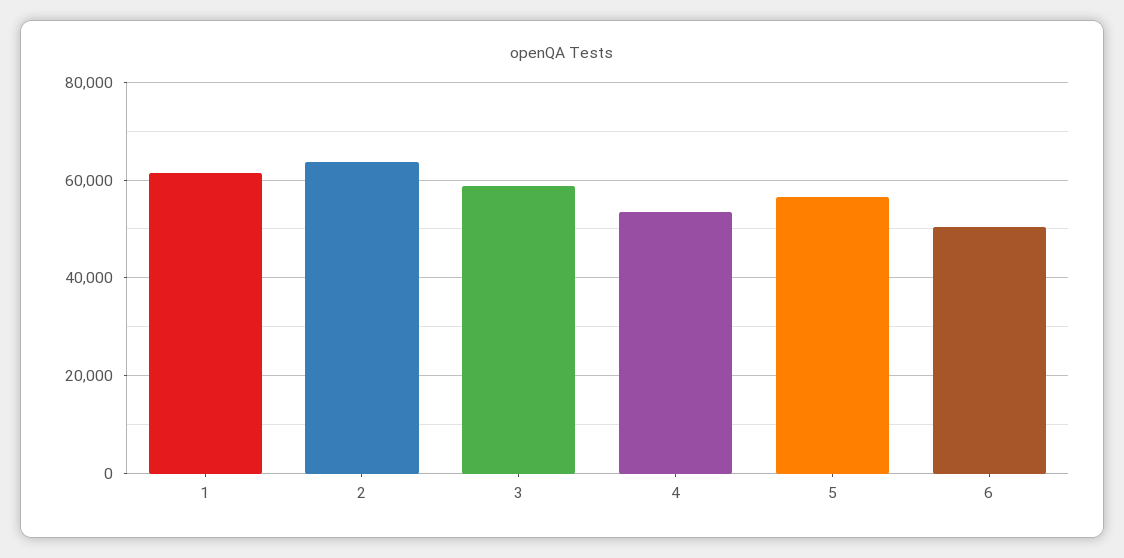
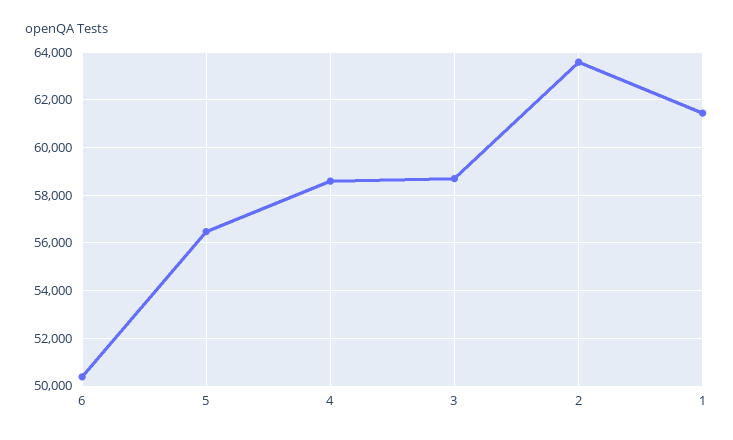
  {
    "1": 61500,
    "2": 63500,
    "3": 58500,
-   "4": 54000,
+   "4": 58500,
    "5": 56500,
    "6": 50500
  }

